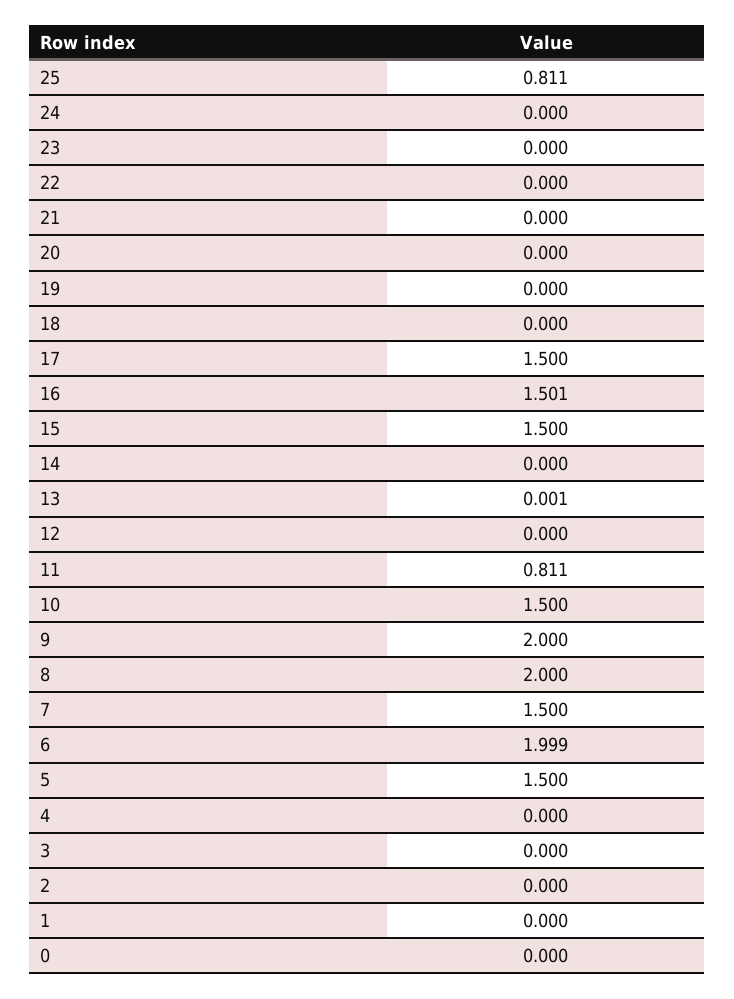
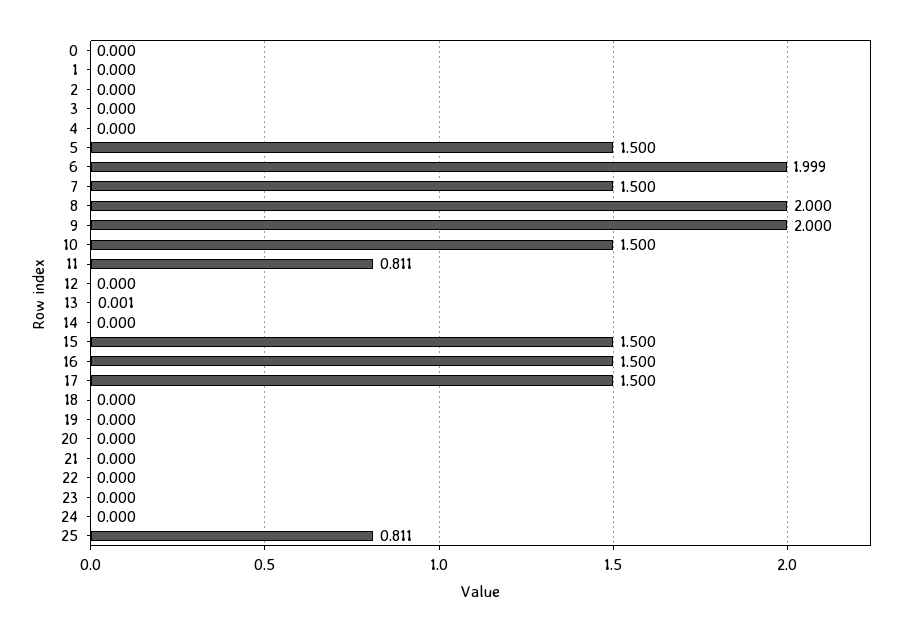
  {
    "25": 0.811,
    "24": 0,
    "23": 0,
    "22": 0,
    "21": 0,
    "20": 0,
    "19": 0,
    "18": 0,
    "17": 1.5,
-   "16": 1.501,
+   "16": 1.5,
    "15": 1.5,
    "14": 0,
    "13": 0.001,
    "12": 0,
    "11": 0.811,
    "10": 1.5,
    "9": 2,
    "8": 2,
    "7": 1.5,
    "6": 1.999,
    "5": 1.5,
    "4": 0,
    "3": 0,
    "2": 0,
    "1": 0,
    "0": 0
  }

